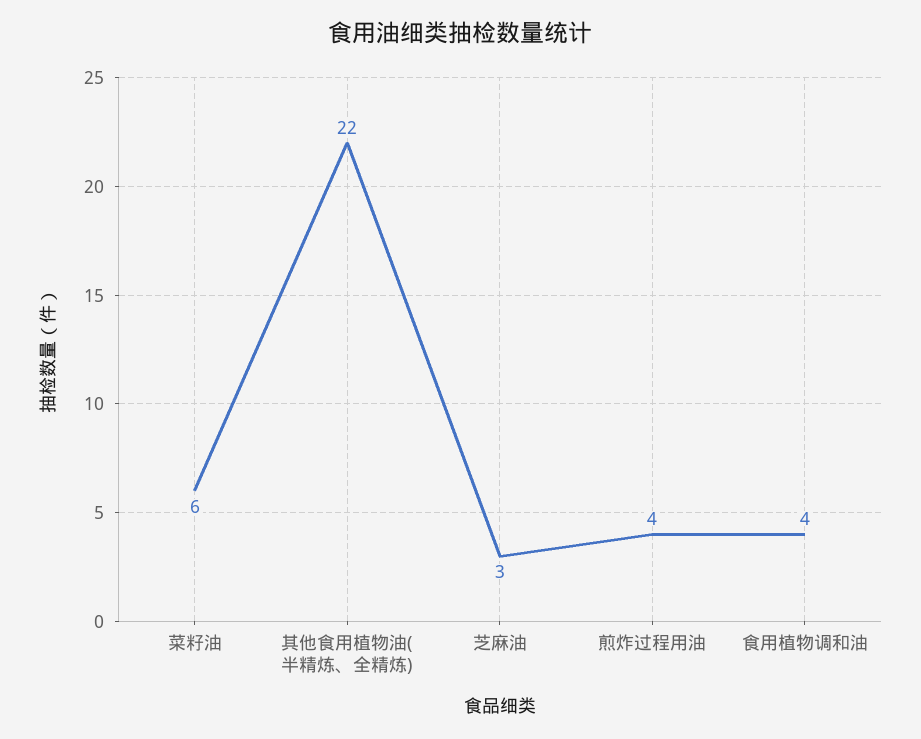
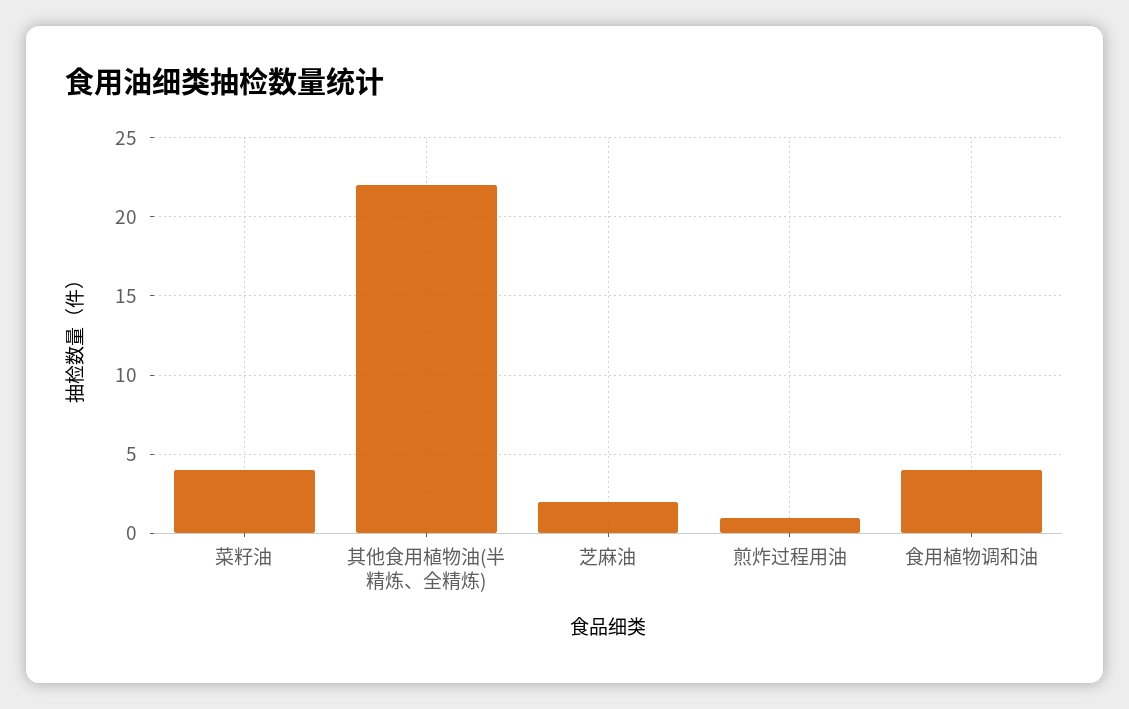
  {
-   "菜籽油": 6,
+   "菜籽油": 4,
    "其他食用植物油(半精炼、全精炼)": 22,
-   "芝麻油": 3,
+   "芝麻油": 2,
-   "煎炸过程用油": 4,
+   "煎炸过程用油": 1,
    "食用植物调和油": 4
  }

